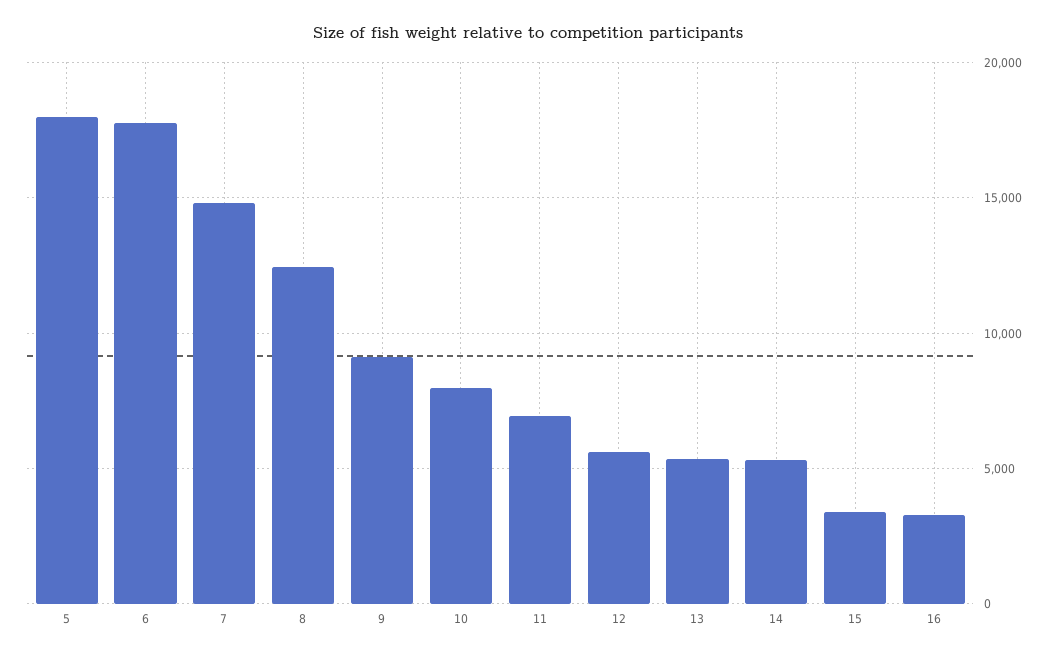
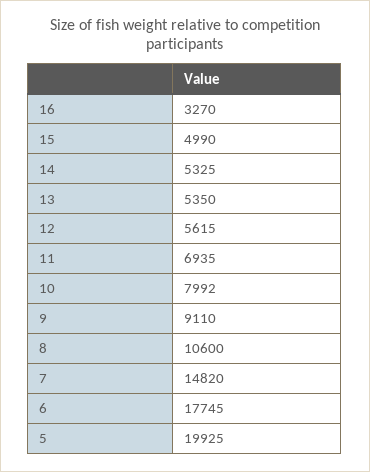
  {
-   "5": 18000,
+   "5": 19925,
    "6": 17745,
    "7": 14820,
-   "8": 12500,
+   "8": 10600,
    "9": 9110,
    "10": 7992,
    "11": 6935,
    "12": 5615,
    "13": 5350,
    "14": 5325,
-   "15": 3500,
+   "15": 4990,
    "16": 3270
  }

